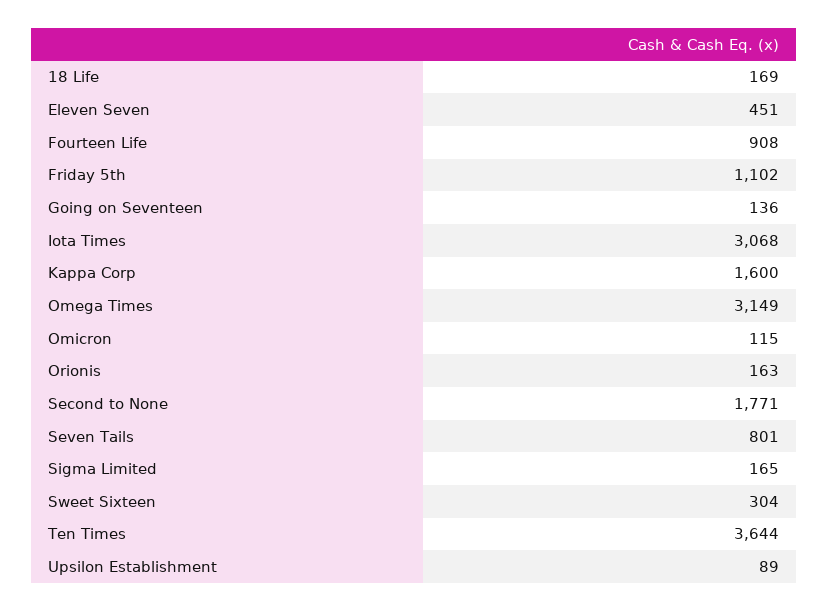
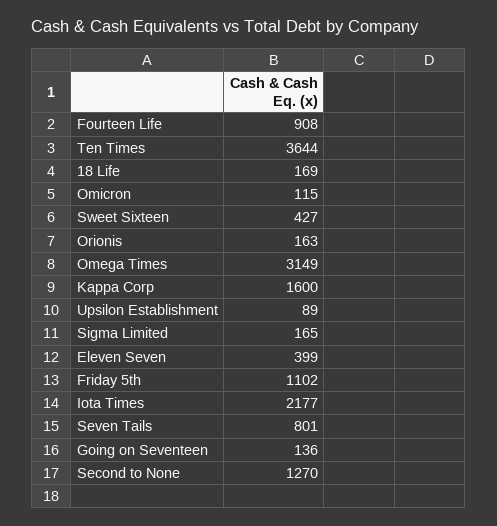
  {
    "18 Life": 169,
-   "Eleven Seven": 451,
+   "Eleven Seven": 399,
    "Fourteen Life": 908,
    "Friday 5th": 1102,
    "Going on Seventeen": 136,
-   "Iota Times": 3068,
+   "Iota Times": 2177,
    "Kappa Corp": 1600,
    "Omega Times": 3149,
    "Omicron": 115,
    "Orionis": 163,
-   "Second to None": 1771,
+   "Second to None": 1270,
    "Seven Tails": 801,
    "Sigma Limited": 165,
-   "Sweet Sixteen": 304,
+   "Sweet Sixteen": 427,
    "Ten Times": 3644,
    "Upsilon Establishment": 89
  }

